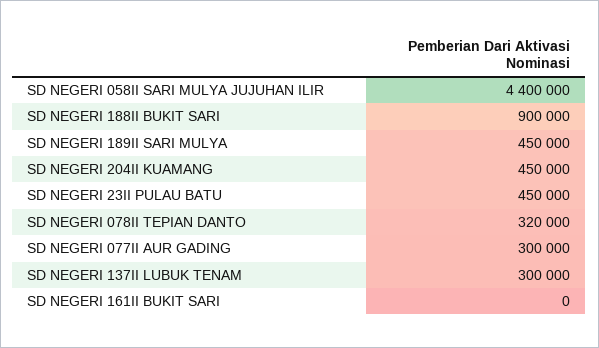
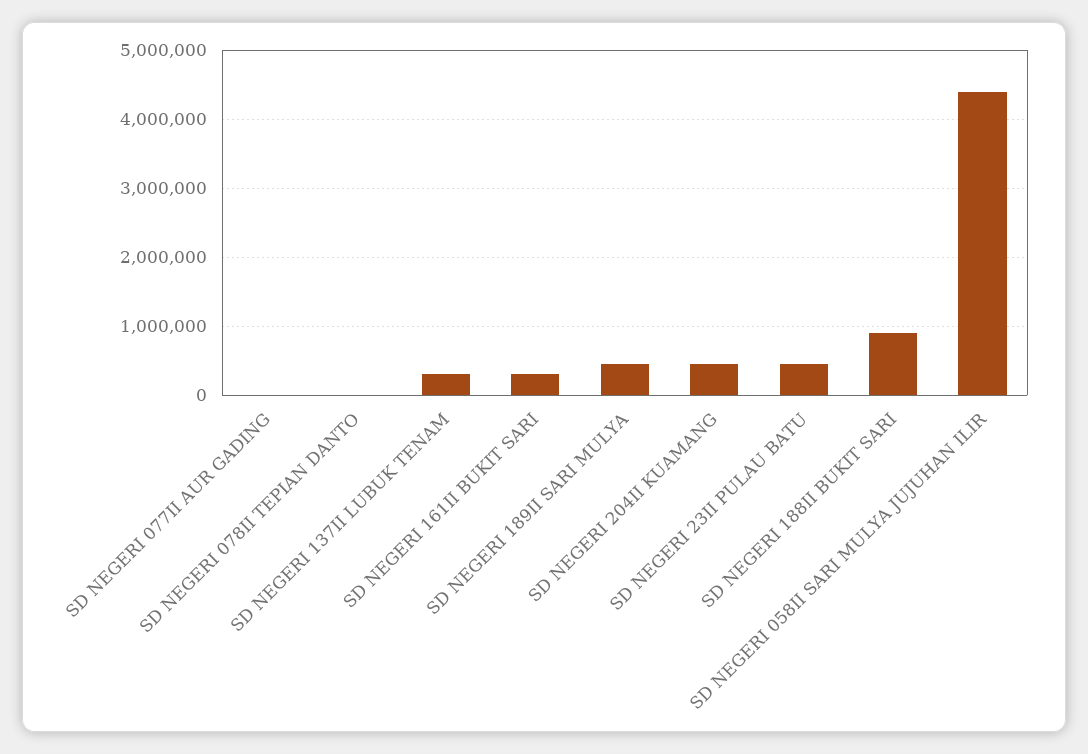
  {
    "SD NEGERI 058II SARI MULYA JUJUHAN ILIR": 4400000,
    "SD NEGERI 188II BUKIT SARI": 900000,
    "SD NEGERI 189II SARI MULYA": 450000,
    "SD NEGERI 204II KUAMANG": 450000,
    "SD NEGERI 23II PULAU BATU": 450000,
-   "SD NEGERI 078II TEPIAN DANTO": 320000,
+   "SD NEGERI 078II TEPIAN DANTO": 0,
-   "SD NEGERI 077II AUR GADING": 300000,
+   "SD NEGERI 077II AUR GADING": 0,
    "SD NEGERI 137II LUBUK TENAM": 300000,
-   "SD NEGERI 161II BUKIT SARI": 0
+   "SD NEGERI 161II BUKIT SARI": 300000
  }

